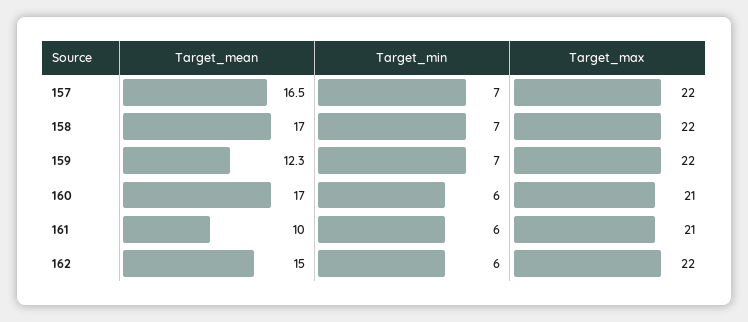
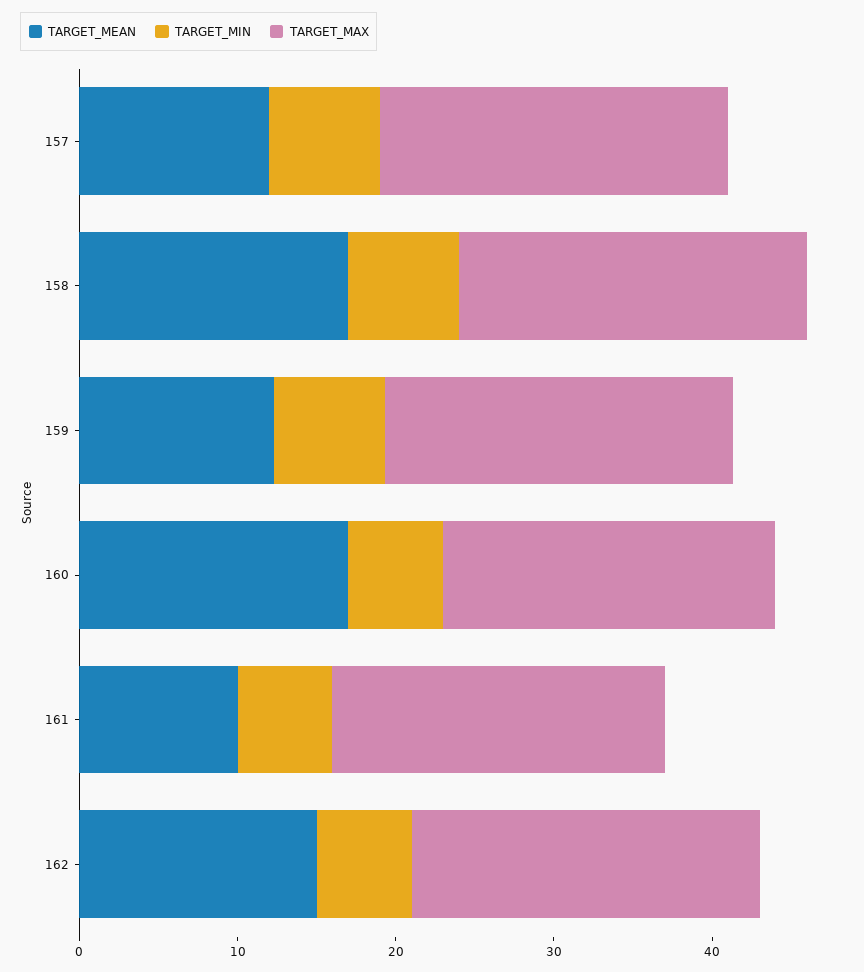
  {
    "Target_mean": {
-     "157": 16.5,
+     "157": 12,
      "158": 17,
      "159": 12.3,
      "160": 17,
      "161": 10,
      "162": 15
    },
    "Target_min": {
      "157": 7,
      "158": 7,
      "159": 7,
      "160": 6,
      "161": 6,
      "162": 6
    },
    "Target_max": {
      "157": 22,
      "158": 22,
      "159": 22,
      "160": 21,
      "161": 21,
      "162": 22
    }
  }

